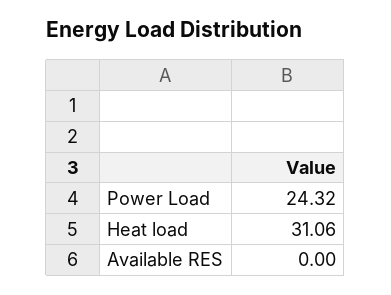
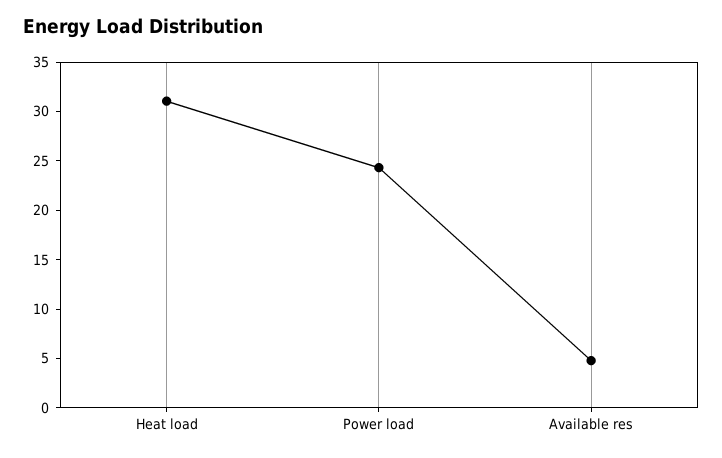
  {
    "Power Load": 24.32,
    "Heat load": 31.06,
-   "Available RES": 0
+   "Available RES": 5
  }

